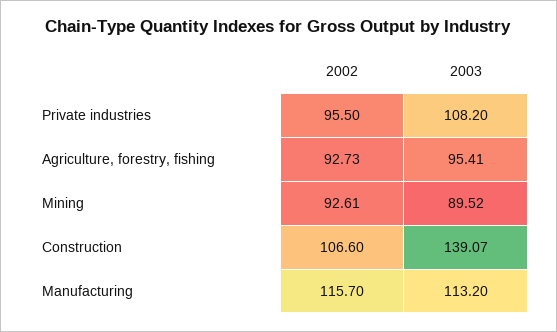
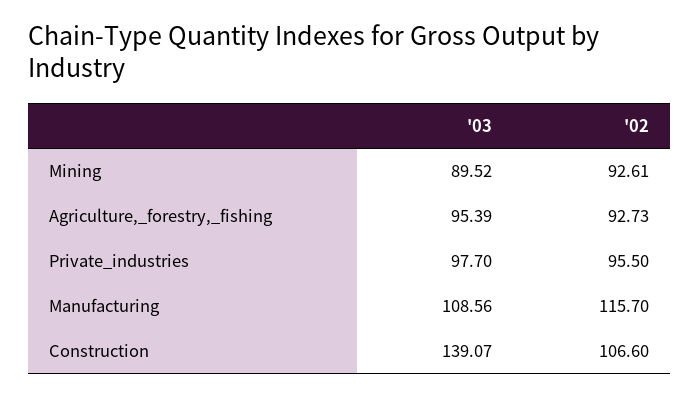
  {
    "2002": {
      "Private industries": 95.5,
      "Agriculture, forestry, fishing": 92.73,
      "Mining": 92.61,
      "Construction": 106.6,
      "Manufacturing": 115.7
    },
    "2003": {
-     "Private industries": 108.2,
+     "Private industries": 97.7,
-     "Agriculture, forestry, fishing": 95.41,
+     "Agriculture, forestry, fishing": 95.39,
      "Mining": 89.52,
      "Construction": 139.07,
-     "Manufacturing": 113.2
+     "Manufacturing": 108.56
    }
  }

